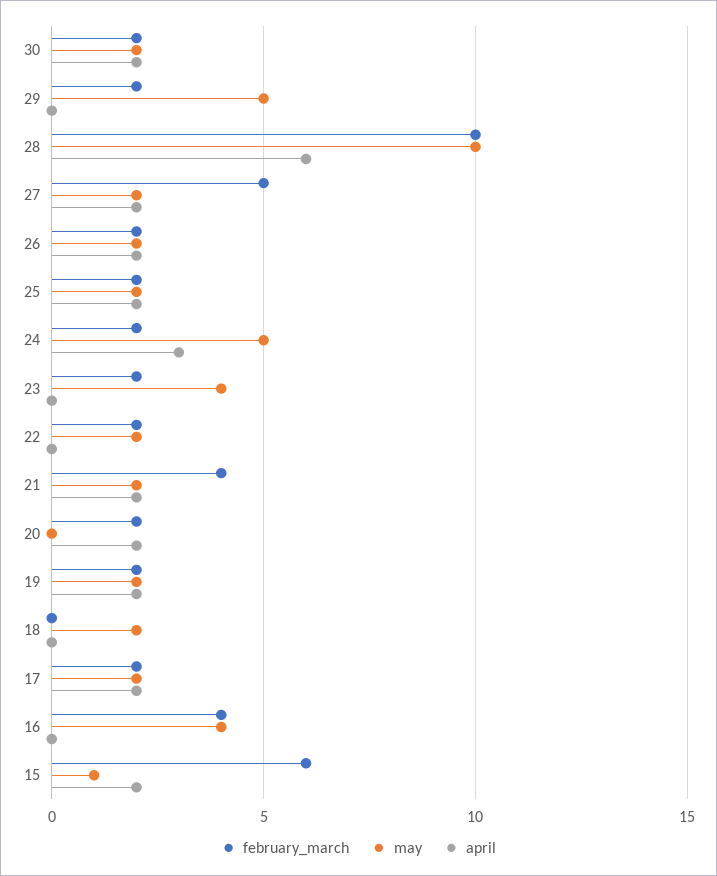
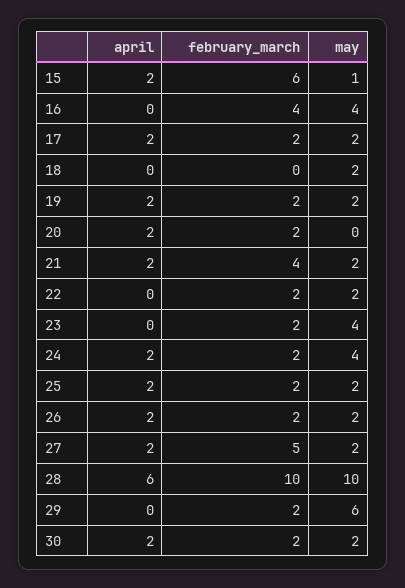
  {
    "february_march": {
      "30": 2,
      "29": 2,
      "28": 10,
      "27": 5,
      "26": 2,
      "25": 2,
      "24": 2,
      "23": 2,
      "22": 2,
      "21": 4,
      "20": 2,
      "19": 2,
      "18": 0,
      "17": 2,
      "16": 4,
      "15": 6
    },
    "may": {
      "30": 2,
-     "29": 5,
+     "29": 6,
      "28": 10,
      "27": 2,
      "26": 2,
      "25": 2,
-     "24": 5,
+     "24": 4,
      "23": 4,
      "22": 2,
      "21": 2,
      "20": 0,
      "19": 2,
      "18": 2,
      "17": 2,
      "16": 4,
      "15": 1
    },
    "april": {
      "30": 2,
      "29": 0,
      "28": 6,
      "27": 2,
      "26": 2,
      "25": 2,
-     "24": 3,
+     "24": 2,
      "23": 0,
      "22": 0,
      "21": 2,
      "20": 2,
      "19": 2,
      "18": 0,
      "17": 2,
      "16": 0,
      "15": 2
    }
  }

